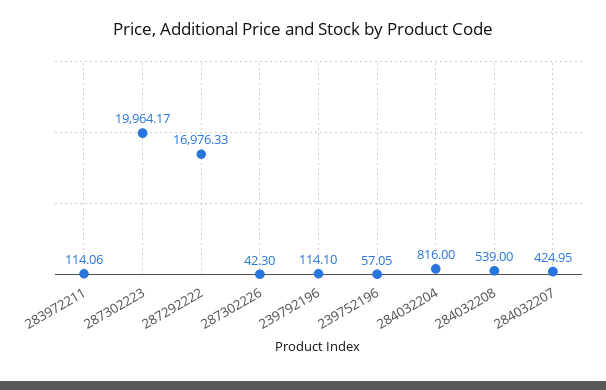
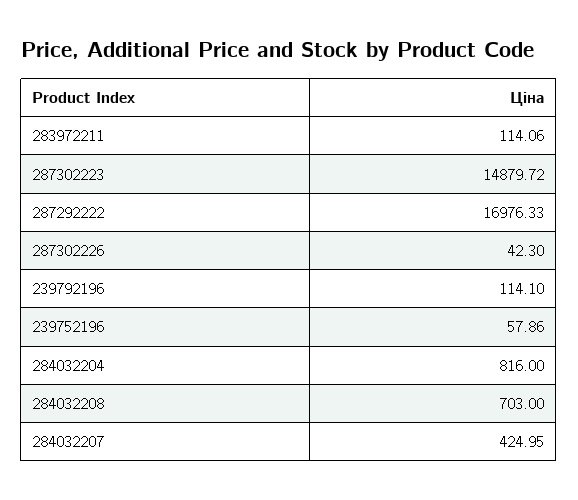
  {
    "283972211": 114.06,
-   "287302223": 19964.17,
+   "287302223": 14879.72,
    "287292222": 16976.33,
    "287302226": 42.3,
    "239792196": 114.1,
-   "239752196": 57.05,
+   "239752196": 57.86,
    "284032204": 816,
-   "284032208": 539,
+   "284032208": 703,
    "284032207": 424.95
  }

